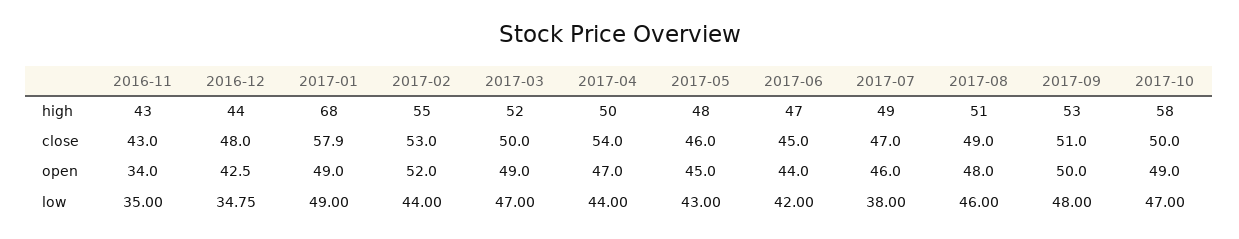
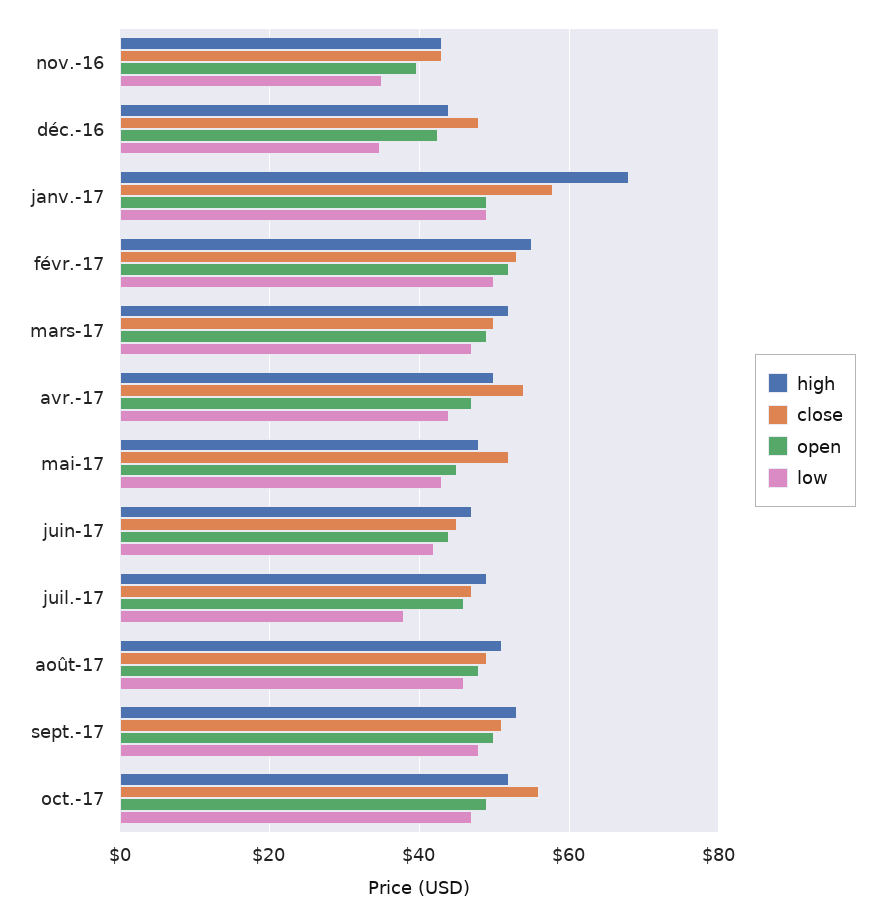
  {
    "high": {
      "2016-11": 43,
      "2016-12": 44,
      "2017-01": 68,
      "2017-02": 55,
      "2017-03": 52,
      "2017-04": 50,
      "2017-05": 48,
      "2017-06": 47,
      "2017-07": 49,
      "2017-08": 51,
      "2017-09": 53,
-     "2017-10": 58
+     "2017-10": 52
    },
    "close": {
      "2016-11": 43,
      "2016-12": 48,
      "2017-01": 57.9,
      "2017-02": 53,
      "2017-03": 50,
      "2017-04": 54,
-     "2017-05": 46,
+     "2017-05": 52,
      "2017-06": 45,
      "2017-07": 47,
      "2017-08": 49,
      "2017-09": 51,
-     "2017-10": 50
+     "2017-10": 56
    },
    "open": {
-     "2016-11": 34,
+     "2016-11": 40,
      "2016-12": 42.5,
      "2017-01": 49,
      "2017-02": 52,
      "2017-03": 49,
      "2017-04": 47,
      "2017-05": 45,
      "2017-06": 44,
      "2017-07": 46,
      "2017-08": 48,
      "2017-09": 50,
      "2017-10": 49
    },
    "low": {
      "2016-11": 35,
      "2016-12": 34.75,
      "2017-01": 49,
-     "2017-02": 44,
+     "2017-02": 50,
      "2017-03": 47,
      "2017-04": 44,
      "2017-05": 43,
      "2017-06": 42,
      "2017-07": 38,
      "2017-08": 46,
      "2017-09": 48,
      "2017-10": 47
    }
  }

